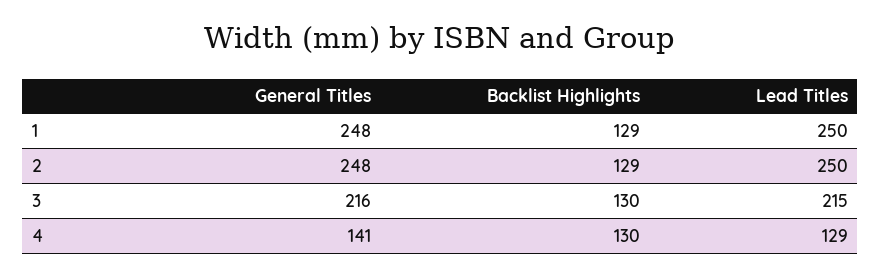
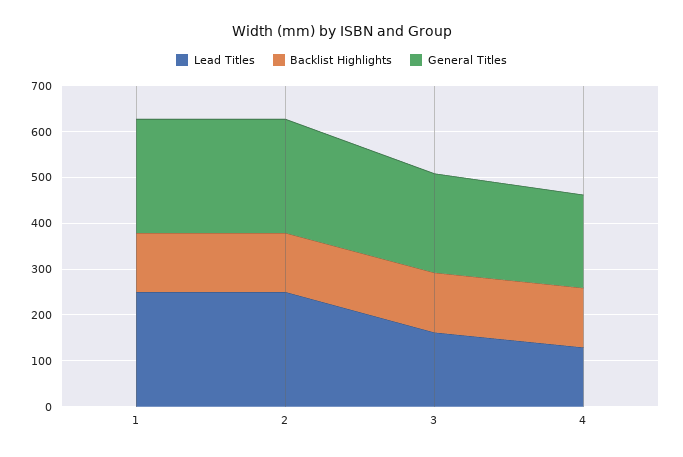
  {
    "General Titles": {
      "1": 248,
      "2": 248,
      "3": 216,
-     "4": 141
+     "4": 200
    },
    "Backlist Highlights": {
      "1": 129,
      "2": 129,
      "3": 130,
      "4": 130
    },
    "Lead Titles": {
      "1": 250,
      "2": 250,
-     "3": 215,
+     "3": 160,
      "4": 129
    }
  }

